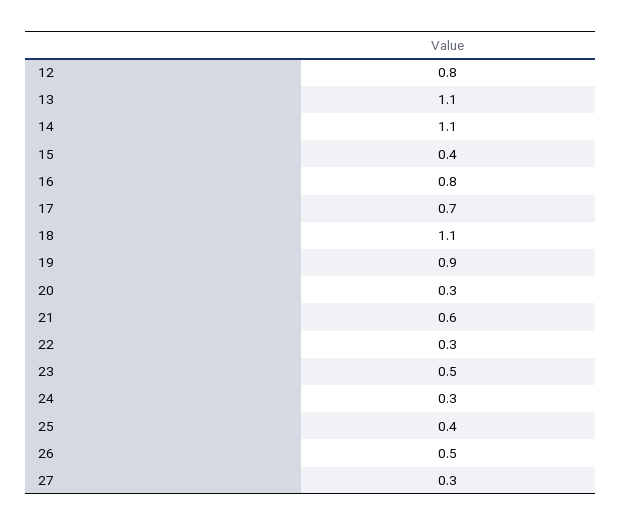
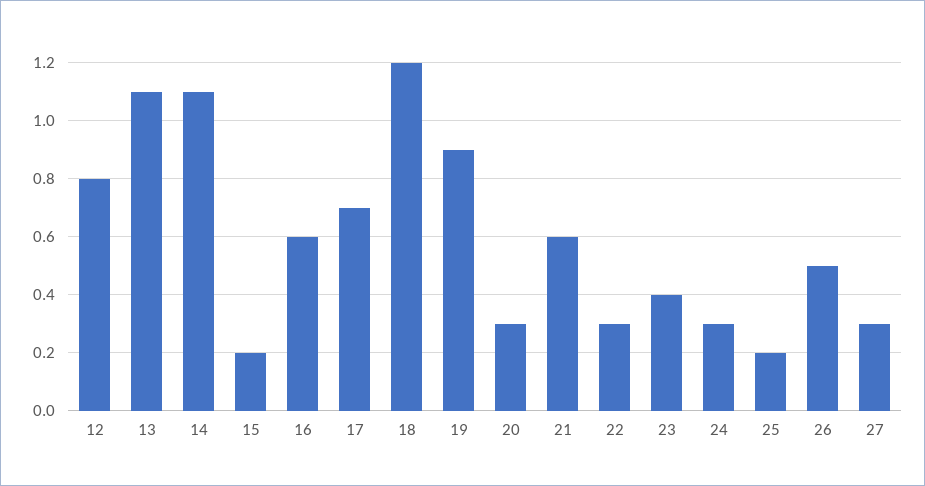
  {
    "12": 0.8,
    "13": 1.1,
    "14": 1.1,
-   "15": 0.4,
+   "15": 0.2,
-   "16": 0.8,
+   "16": 0.6,
    "17": 0.7,
-   "18": 1.1,
+   "18": 1.2,
    "19": 0.9,
    "20": 0.3,
    "21": 0.6,
    "22": 0.3,
-   "23": 0.5,
+   "23": 0.4,
    "24": 0.3,
-   "25": 0.4,
+   "25": 0.2,
    "26": 0.5,
    "27": 0.3
  }

